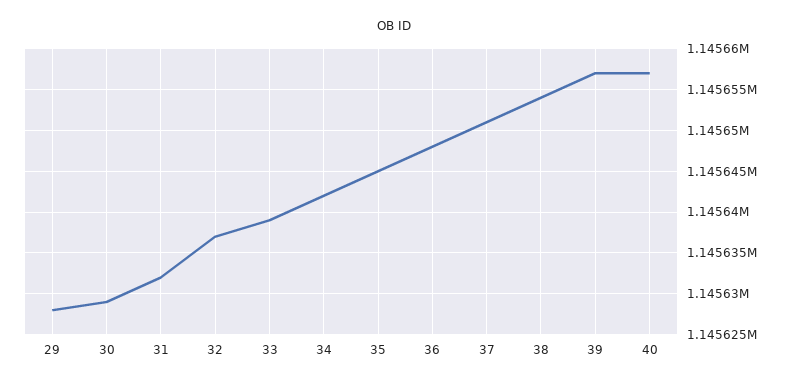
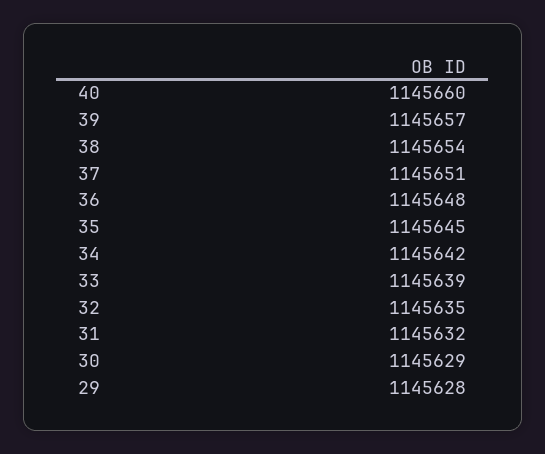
  {
    "29": 1145628,
    "30": 1145629,
    "31": 1145632,
-   "32": 1145637,
+   "32": 1145635,
    "33": 1145639,
    "34": 1145642,
    "35": 1145645,
    "36": 1145648,
    "37": 1145651,
    "38": 1145654,
    "39": 1145657,
-   "40": 1145657
+   "40": 1145660
  }

